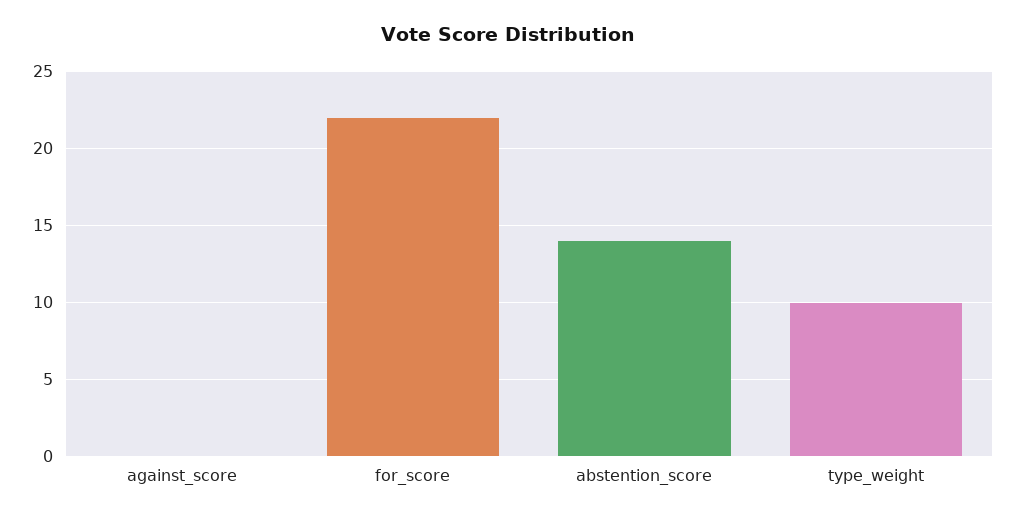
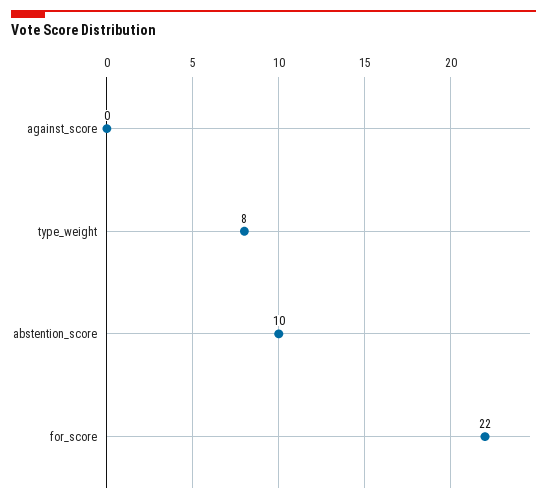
  {
    "against_score": 0,
    "for_score": 22,
-   "abstention_score": 14,
+   "abstention_score": 10,
-   "type_weight": 10
+   "type_weight": 8
  }

